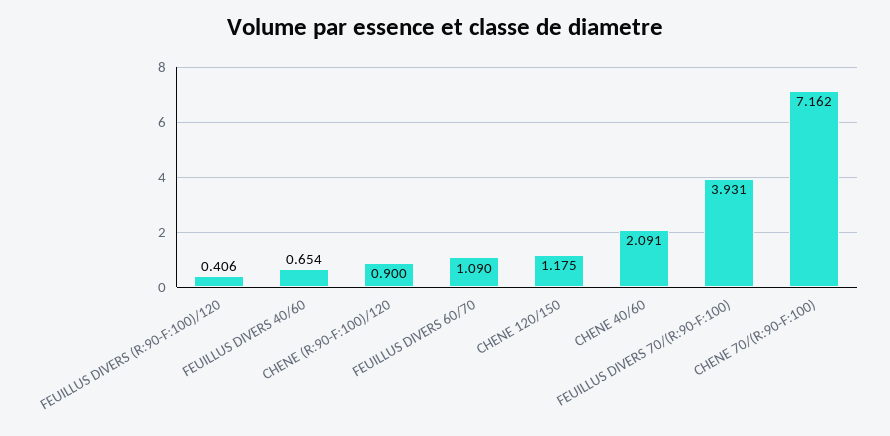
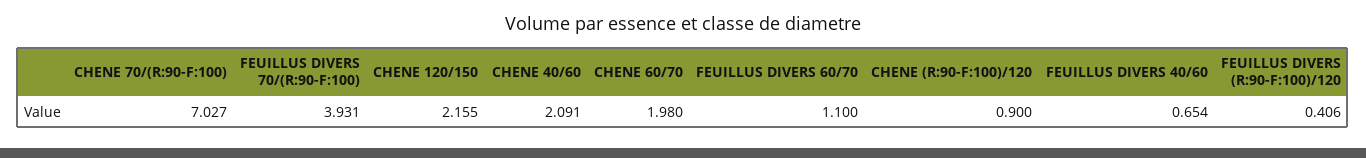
  {
    "FEUILLUS DIVERS (R:90-F:100)/120": 0.406,
    "FEUILLUS DIVERS 40/60": 0.654,
    "CHENE (R:90-F:100)/120": 0.9,
-   "FEUILLUS DIVERS 60/70": 1.09,
+   "FEUILLUS DIVERS 60/70": 1.1,
-   "CHENE 120/150": 1.175,
+   "CHENE 120/150": 2.155,
    "CHENE 40/60": 2.091,
    "FEUILLUS DIVERS 70/(R:90-F:100)": 3.931,
-   "CHENE 70/(R:90-F:100)": 7.162
+   "CHENE 70/(R:90-F:100)": 7.027,
+   "CHENE 60/70": 1.98
  }

